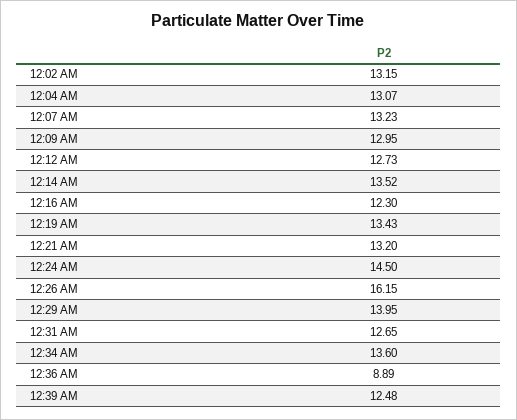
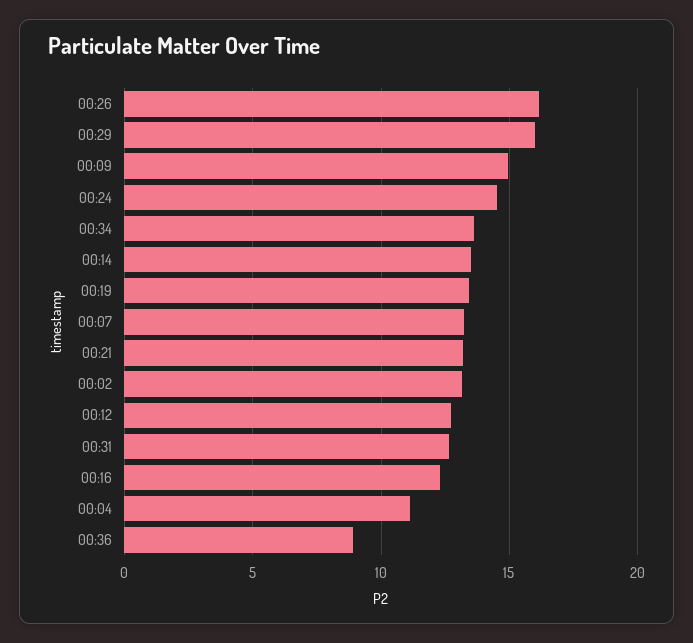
  {
    "12:02 AM": 13.15,
-   "12:04 AM": 13.07,
+   "12:04 AM": 11,
    "12:07 AM": 13.23,
-   "12:09 AM": 12.95,
+   "12:09 AM": 15,
    "12:12 AM": 12.73,
    "12:14 AM": 13.52,
    "12:16 AM": 12.3,
    "12:19 AM": 13.43,
    "12:21 AM": 13.2,
    "12:24 AM": 14.5,
    "12:26 AM": 16.15,
-   "12:29 AM": 13.95,
+   "12:29 AM": 16,
    "12:31 AM": 12.65,
    "12:34 AM": 13.6,
-   "12:36 AM": 8.89,
+   "12:36 AM": 8.89
-   "12:39 AM": 12.48
  }

